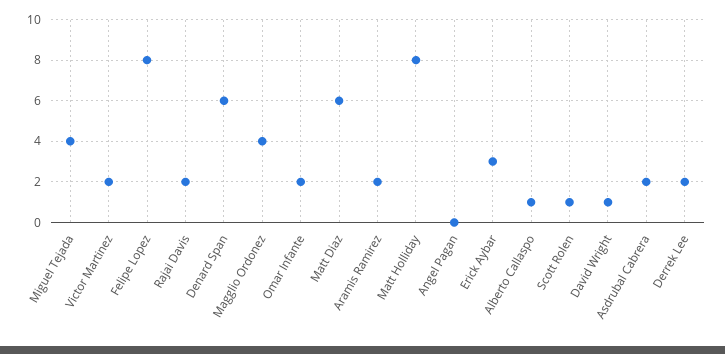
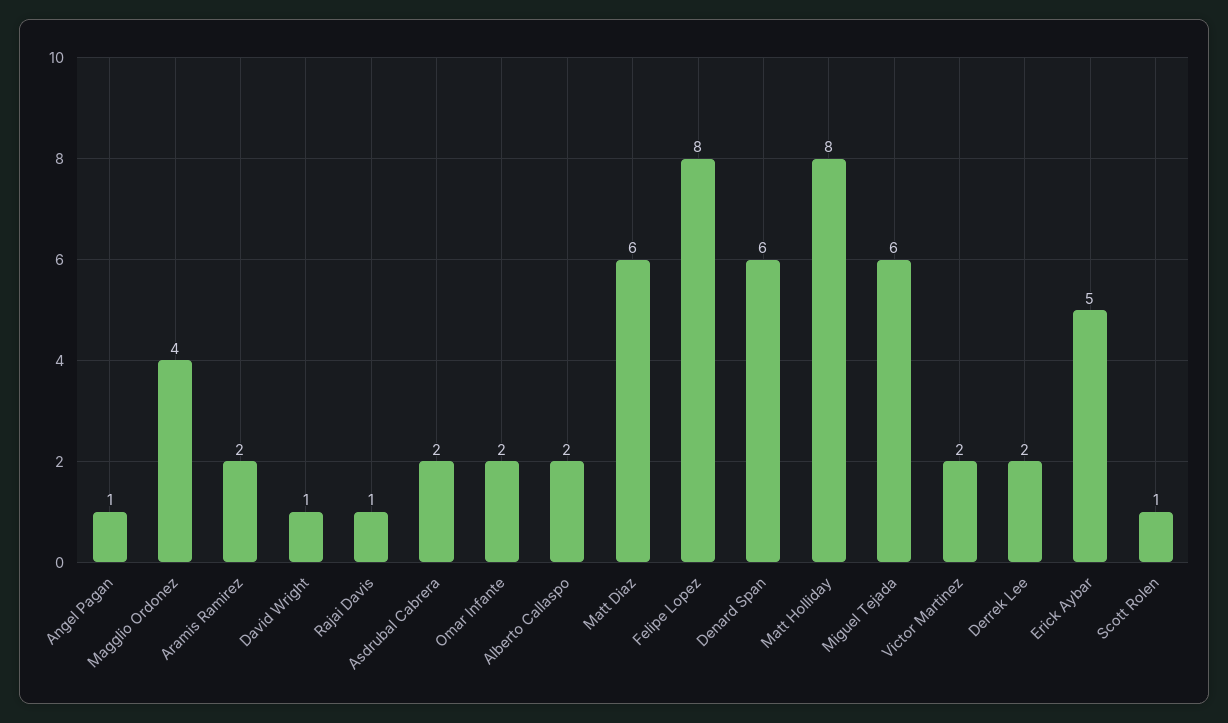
  {
-   "Miguel Tejada": 4,
+   "Miguel Tejada": 6,
    "Victor Martinez": 2,
    "Felipe Lopez": 8,
-   "Rajai Davis": 2,
+   "Rajai Davis": 1,
    "Denard Span": 6,
    "Magglio Ordonez": 4,
    "Omar Infante": 2,
    "Matt Diaz": 6,
    "Aramis Ramirez": 2,
    "Matt Holliday": 8,
-   "Angel Pagan": 0,
+   "Angel Pagan": 1,
-   "Erick Aybar": 3,
+   "Erick Aybar": 5,
-   "Alberto Callaspo": 1,
+   "Alberto Callaspo": 2,
    "Scott Rolen": 1,
    "David Wright": 1,
    "Asdrubal Cabrera": 2,
    "Derrek Lee": 2
  }

